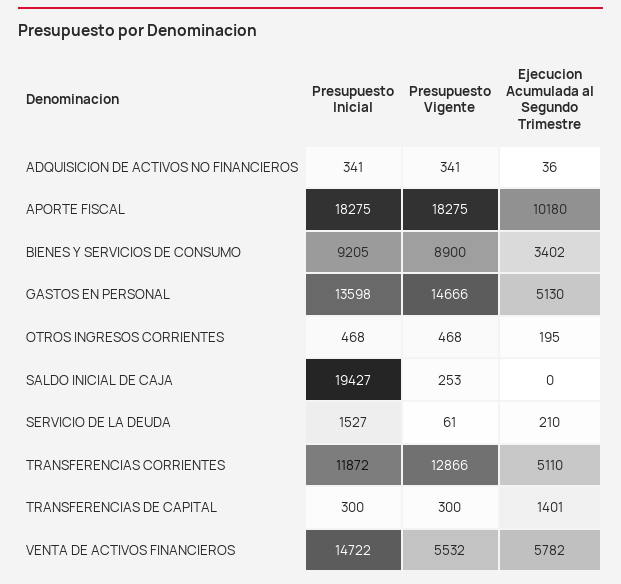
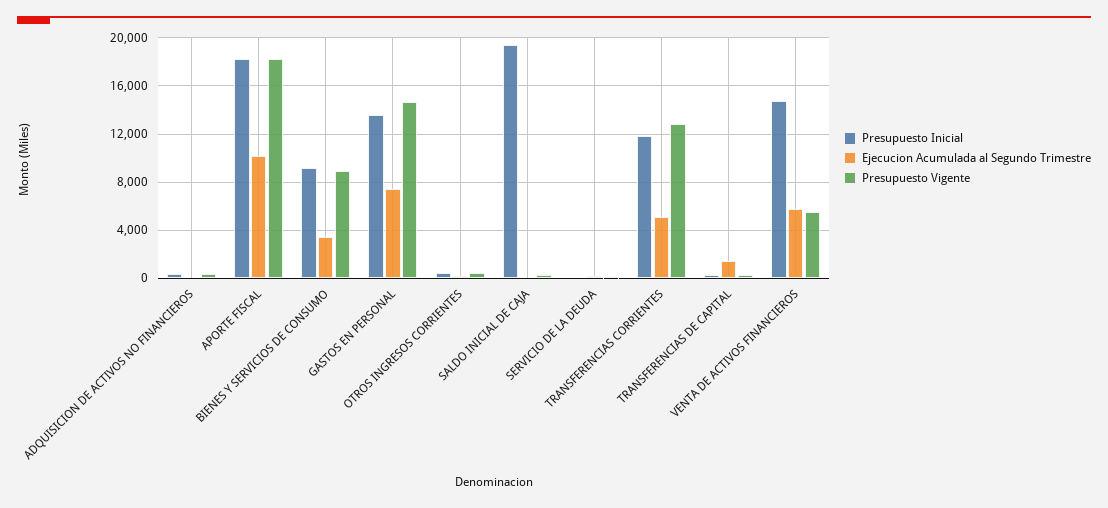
  {
    "Presupuesto Inicial": {
      "ADQUISICION DE ACTIVOS NO FINANCIEROS": 341,
      "APORTE FISCAL": 18275,
      "BIENES Y SERVICIOS DE CONSUMO": 9205,
      "GASTOS EN PERSONAL": 13598,
      "OTROS INGRESOS CORRIENTES": 468,
      "SALDO INICIAL DE CAJA": 19427,
-     "SERVICIO DE LA DEUDA": 1527,
+     "SERVICIO DE LA DEUDA": 0,
      "TRANSFERENCIAS CORRIENTES": 11872,
      "TRANSFERENCIAS DE CAPITAL": 300,
      "VENTA DE ACTIVOS FINANCIEROS": 14722
    },
    "Presupuesto Vigente": {
      "ADQUISICION DE ACTIVOS NO FINANCIEROS": 341,
      "APORTE FISCAL": 18275,
      "BIENES Y SERVICIOS DE CONSUMO": 8900,
      "GASTOS EN PERSONAL": 14666,
      "OTROS INGRESOS CORRIENTES": 468,
      "SALDO INICIAL DE CAJA": 253,
      "SERVICIO DE LA DEUDA": 61,
      "TRANSFERENCIAS CORRIENTES": 12866,
      "TRANSFERENCIAS DE CAPITAL": 300,
      "VENTA DE ACTIVOS FINANCIEROS": 5532
    },
    "Ejecucion Acumulada al Segundo Trimestre": {
      "ADQUISICION DE ACTIVOS NO FINANCIEROS": 36,
      "APORTE FISCAL": 10180,
      "BIENES Y SERVICIOS DE CONSUMO": 3402,
-     "GASTOS EN PERSONAL": 5130,
+     "GASTOS EN PERSONAL": 7500,
      "OTROS INGRESOS CORRIENTES": 195,
      "SALDO INICIAL DE CAJA": 0,
      "SERVICIO DE LA DEUDA": 210,
      "TRANSFERENCIAS CORRIENTES": 5110,
      "TRANSFERENCIAS DE CAPITAL": 1401,
      "VENTA DE ACTIVOS FINANCIEROS": 5782
    }
  }

